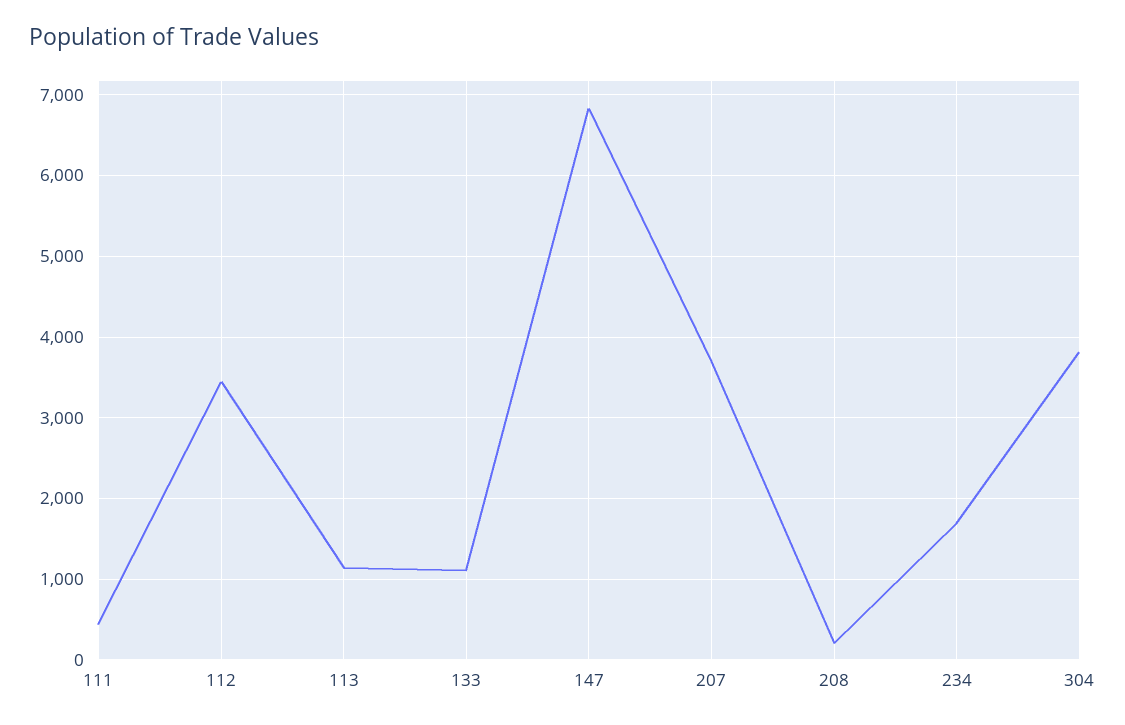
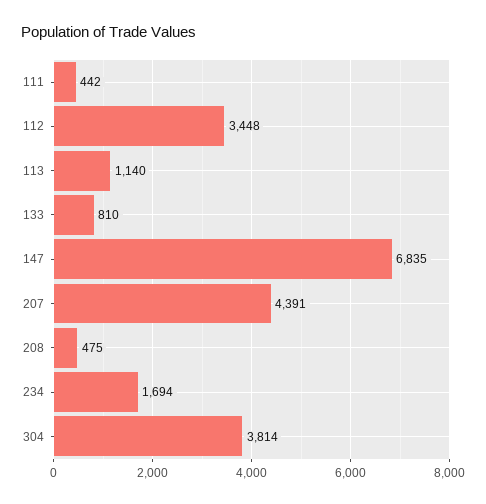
  {
    "111": 442,
    "112": 3448,
    "113": 1140,
-   "133": 1100,
+   "133": 810,
    "147": 6835,
-   "207": 3700,
+   "207": 4391,
-   "208": 200,
+   "208": 475,
    "234": 1694,
    "304": 3814
  }

